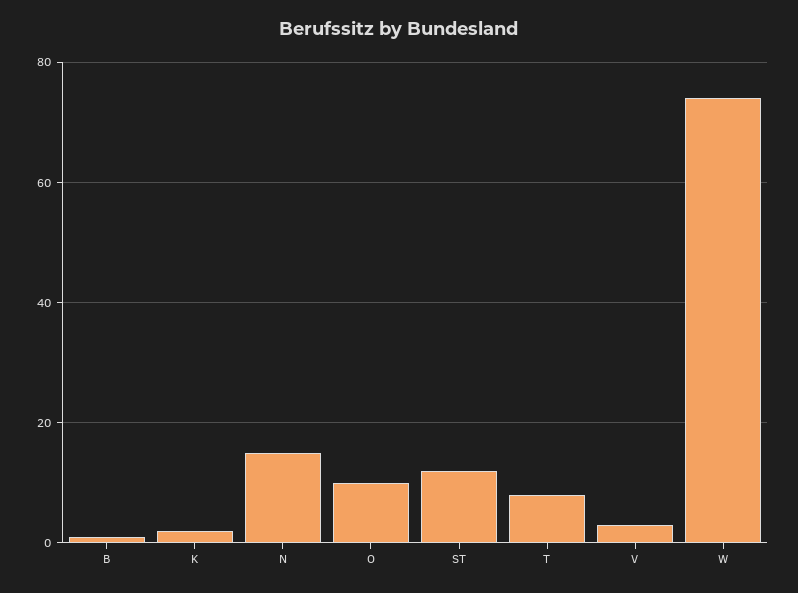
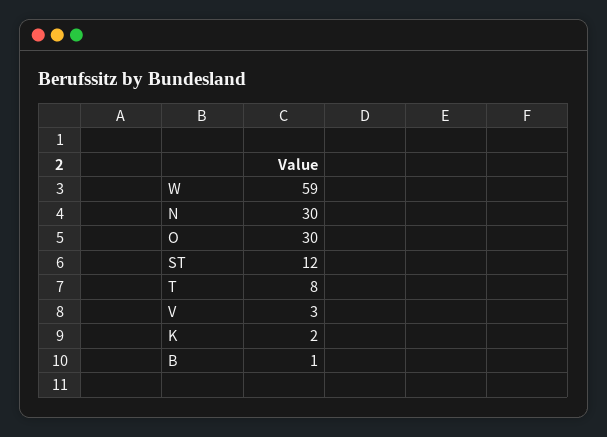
  {
    "B": 1,
    "K": 2,
-   "N": 15,
+   "N": 30,
-   "O": 10,
+   "O": 30,
    "ST": 12,
    "T": 8,
    "V": 3,
-   "W": 75
+   "W": 59
  }

